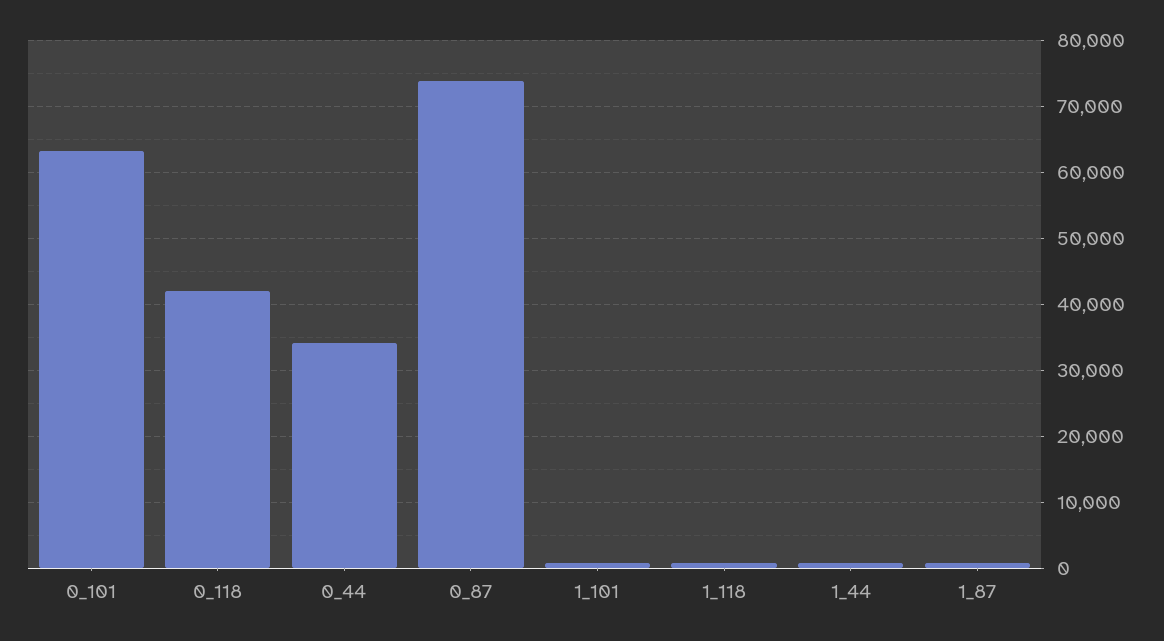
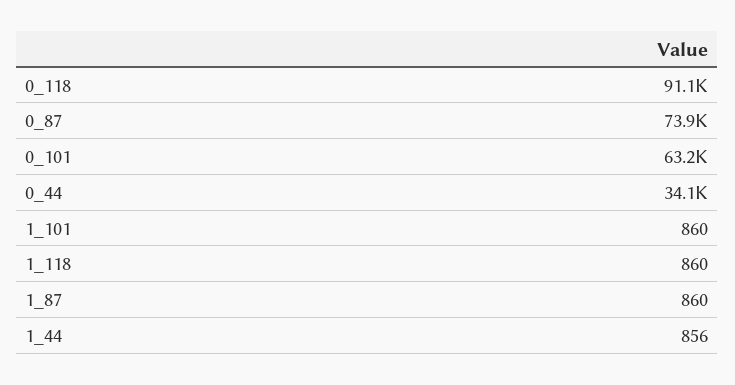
  {
    "0_101": 63200,
-   "0_118": 42000,
+   "0_118": 91100,
    "0_44": 34100,
    "0_87": 73900,
    "1_101": 860,
    "1_118": 860,
    "1_44": 856,
    "1_87": 860
  }

